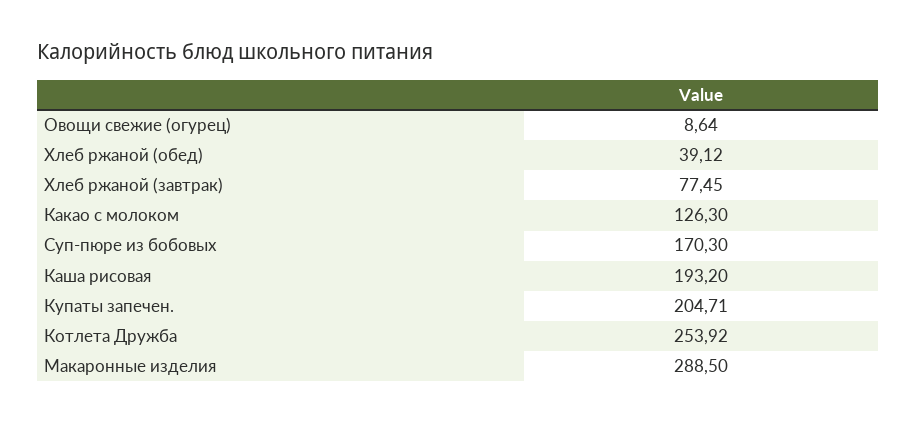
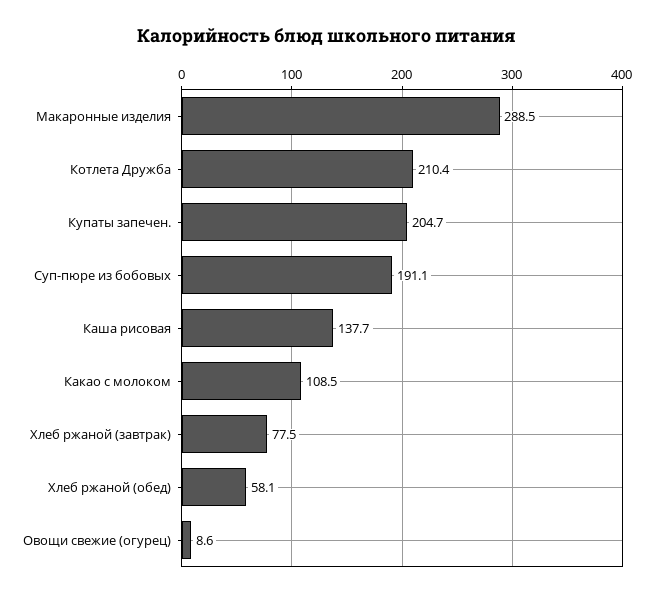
  {
    "Овощи свежие (огурец)": 8.64,
-   "Хлеб ржаной (обед)": 39.12,
+   "Хлеб ржаной (обед)": 58.1,
    "Хлеб ржаной (завтрак)": 77.45,
-   "Какао с молоком": 126.3,
+   "Какао с молоком": 108.5,
-   "Суп-пюре из бобовых": 170.3,
+   "Суп-пюре из бобовых": 191.1,
-   "Каша рисовая": 193.2,
+   "Каша рисовая": 137.7,
    "Купаты запечен.": 204.71,
-   "Котлета Дружба": 253.92,
+   "Котлета Дружба": 210.4,
    "Макаронные изделия": 288.5
  }

